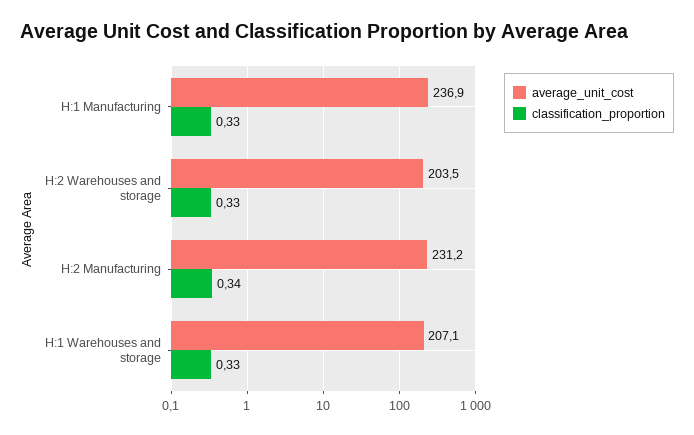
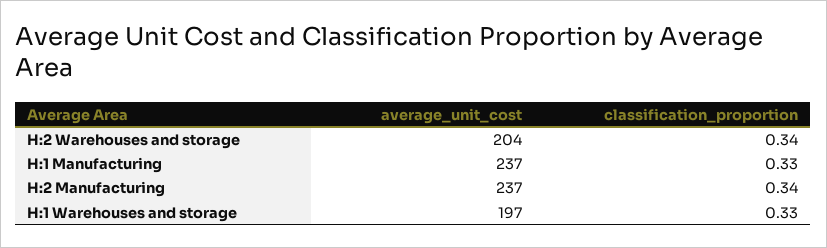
  {
    "average_unit_cost": {
      "H:1 Manufacturing": 236.9,
      "H:2 Warehouses and storage": 203.5,
-     "H:2 Manufacturing": 231.2,
+     "H:2 Manufacturing": 237,
-     "H:1 Warehouses and storage": 207.1
+     "H:1 Warehouses and storage": 197
    },
    "classification_proportion": {
      "H:1 Manufacturing": 0.33,
-     "H:2 Warehouses and storage": 0.33,
+     "H:2 Warehouses and storage": 0.34,
      "H:2 Manufacturing": 0.34,
      "H:1 Warehouses and storage": 0.33
    }
  }

